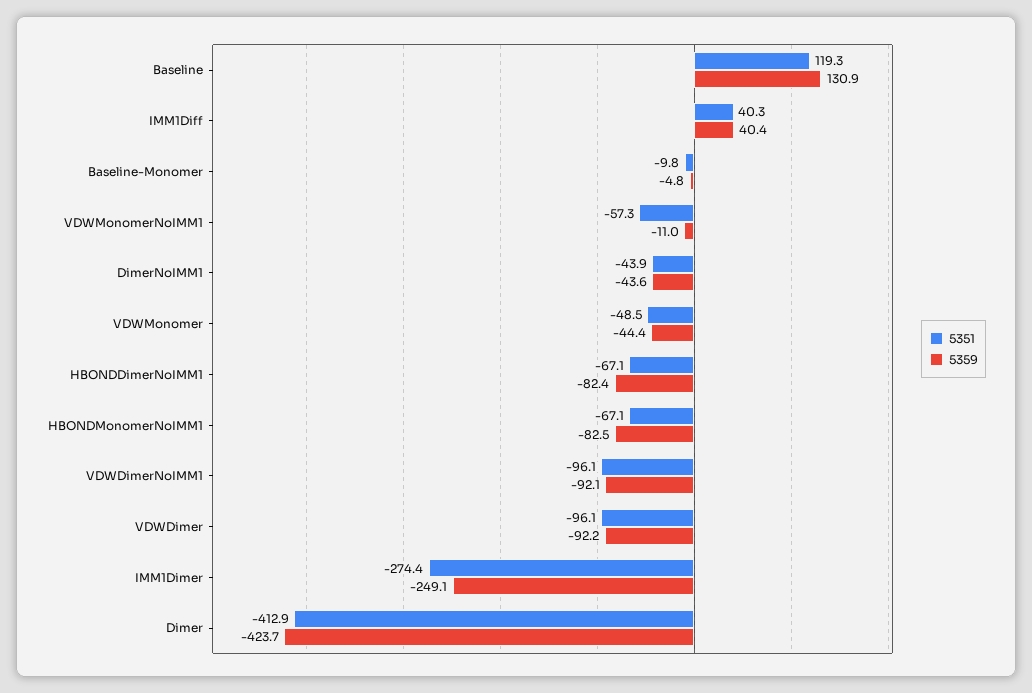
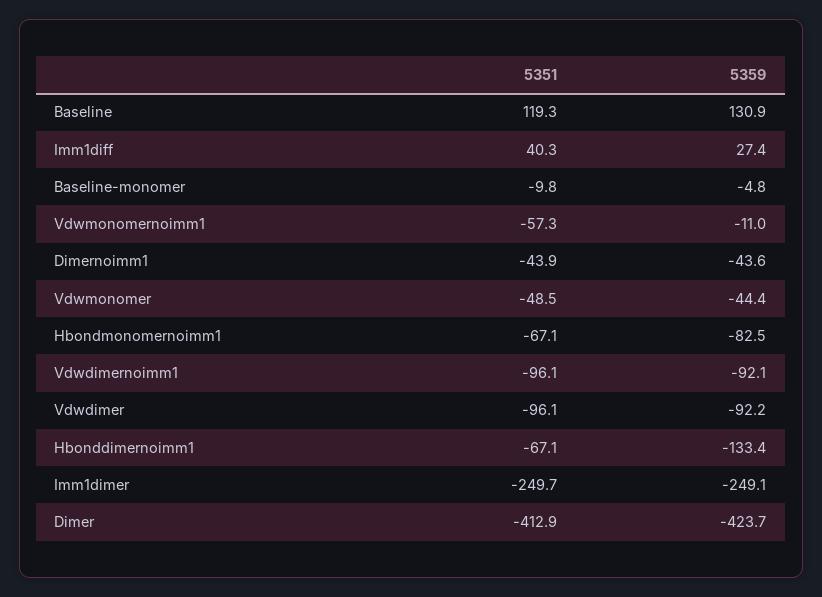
  {
    "5351": {
      "Baseline": 119.3,
      "IMM1Diff": 40.3,
      "Baseline-Monomer": -9.8,
      "VDWMonomerNoIMM1": -57.3,
      "DimerNoIMM1": -43.9,
      "VDWMonomer": -48.5,
      "HBONDDimerNoIMM1": -67.1,
      "HBONDMonomerNoIMM1": -67.1,
      "VDWDimerNoIMM1": -96.1,
      "VDWDimer": -96.1,
-     "IMM1Dimer": -274.4,
+     "IMM1Dimer": -249.7,
      "Dimer": -412.9
    },
    "5359": {
      "Baseline": 130.9,
-     "IMM1Diff": 40.4,
+     "IMM1Diff": 27.4,
      "Baseline-Monomer": -4.8,
      "VDWMonomerNoIMM1": -11,
      "DimerNoIMM1": -43.6,
      "VDWMonomer": -44.4,
-     "HBONDDimerNoIMM1": -82.4,
+     "HBONDDimerNoIMM1": -133.4,
      "HBONDMonomerNoIMM1": -82.5,
      "VDWDimerNoIMM1": -92.1,
      "VDWDimer": -92.2,
      "IMM1Dimer": -249.1,
      "Dimer": -423.7
    }
  }

